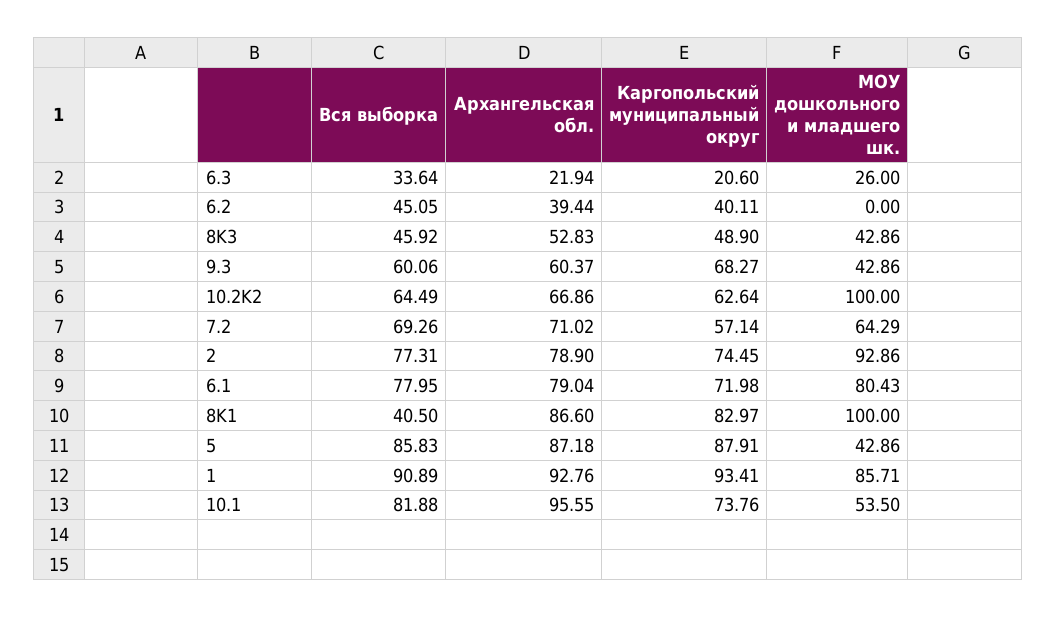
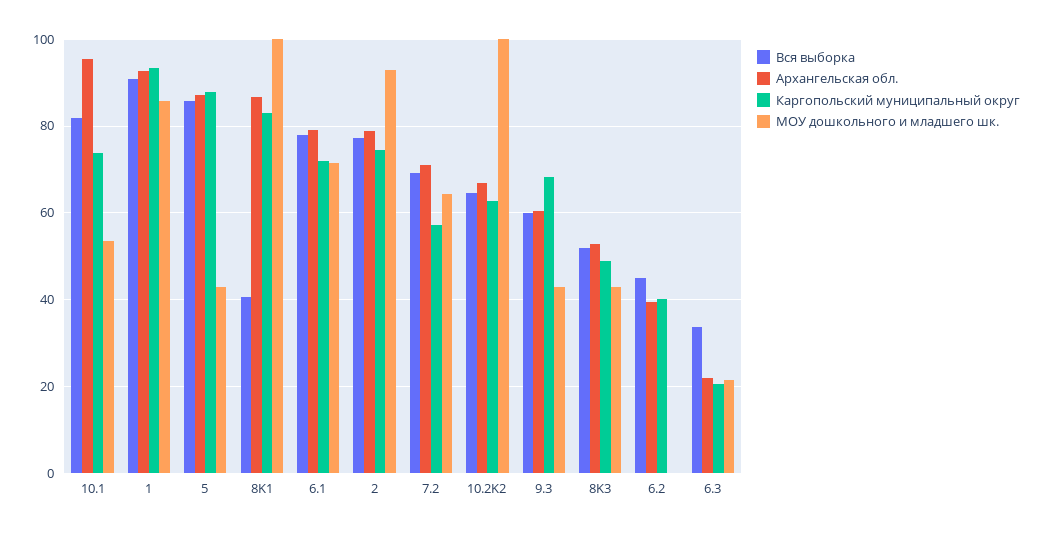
  {
    "Вся выборка": {
      "6.3": 33.64,
      "6.2": 45.05,
-     "8K3": 45.92,
+     "8K3": 52,
      "9.3": 60.06,
      "10.2K2": 64.49,
      "7.2": 69.26,
      "2": 77.31,
      "6.1": 77.95,
      "8K1": 40.5,
      "5": 85.83,
      "1": 90.89,
      "10.1": 81.88
    },
    "Архангельская обл.": {
      "6.3": 21.94,
      "6.2": 39.44,
      "8K3": 52.83,
      "9.3": 60.37,
      "10.2K2": 66.86,
      "7.2": 71.02,
      "2": 78.9,
      "6.1": 79.04,
      "8K1": 86.6,
      "5": 87.18,
      "1": 92.76,
      "10.1": 95.55
    },
    "Каргопольский муниципальный округ": {
      "6.3": 20.6,
      "6.2": 40.11,
      "8K3": 48.9,
      "9.3": 68.27,
      "10.2K2": 62.64,
      "7.2": 57.14,
      "2": 74.45,
      "6.1": 71.98,
      "8K1": 82.97,
      "5": 87.91,
      "1": 93.41,
      "10.1": 73.76
    },
    "МОУ дошкольного и младшего шк.": {
-     "6.3": 26,
+     "6.3": 22,
      "6.2": 0,
      "8K3": 42.86,
      "9.3": 42.86,
      "10.2K2": 100,
      "7.2": 64.29,
      "2": 92.86,
-     "6.1": 80.43,
+     "6.1": 72,
      "8K1": 100,
      "5": 42.86,
      "1": 85.71,
      "10.1": 53.5
    }
  }

